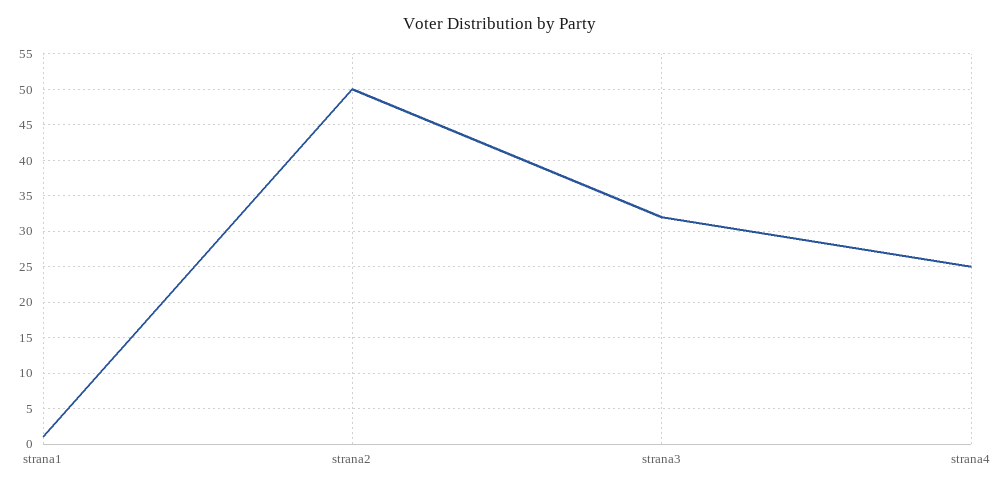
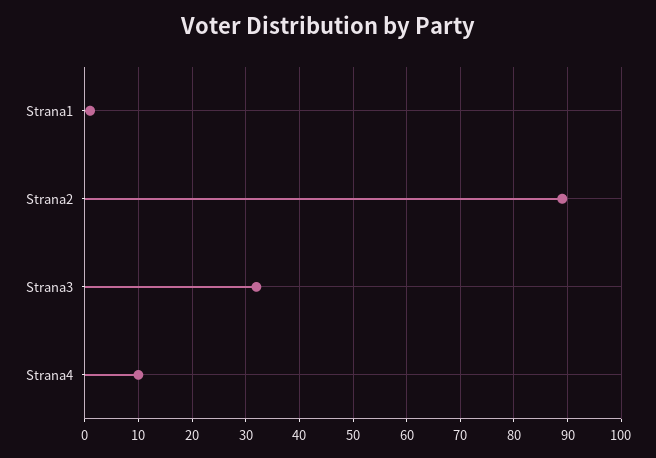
  {
    "strana1": 1,
-   "strana2": 50,
+   "strana2": 90,
    "strana3": 32,
-   "strana4": 25
+   "strana4": 10
  }

